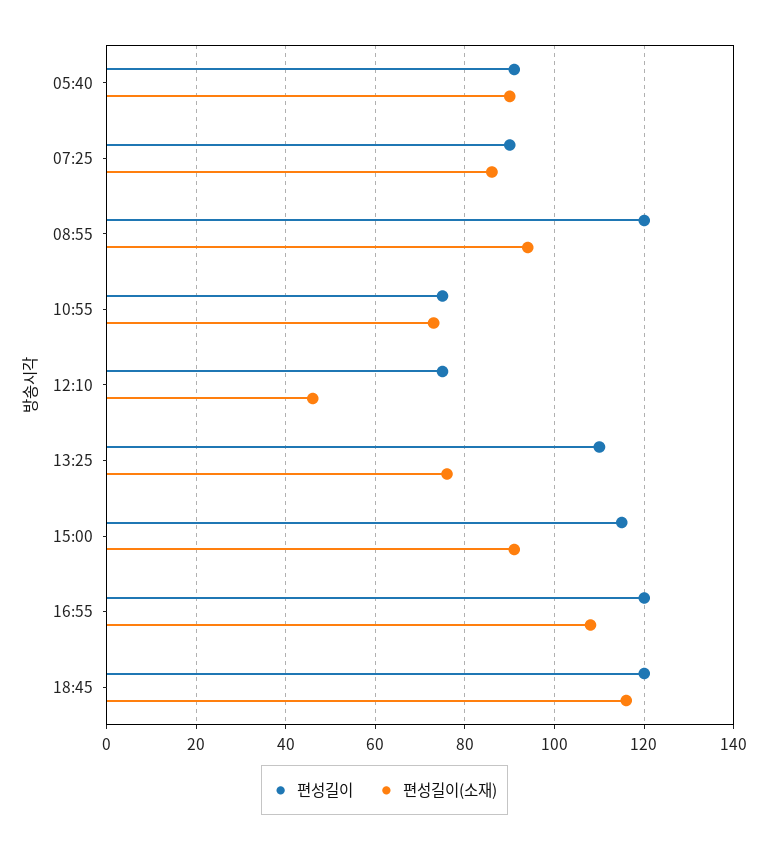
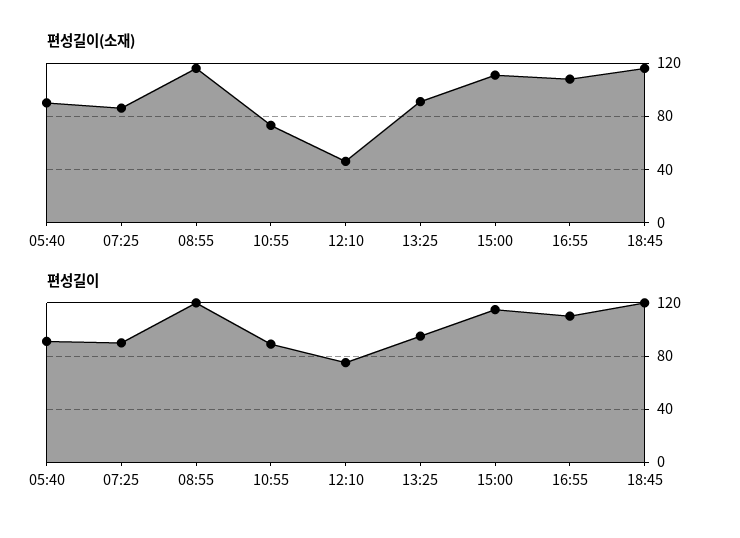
  {
    "편성길이": {
      "05:40": 90,
      "07:25": 90,
      "08:55": 120,
-     "10:55": 75,
+     "10:55": 90,
      "12:10": 75,
-     "13:25": 110,
+     "13:25": 95,
      "15:00": 115,
-     "16:55": 120,
+     "16:55": 110,
      "18:45": 120
    },
    "편성길이(소재)": {
      "05:40": 90,
      "07:25": 85,
-     "08:55": 95,
+     "08:55": 115,
      "10:55": 75,
      "12:10": 45,
-     "13:25": 75,
+     "13:25": 90,
-     "15:00": 90,
+     "15:00": 110,
      "16:55": 110,
      "18:45": 115
    }
  }

